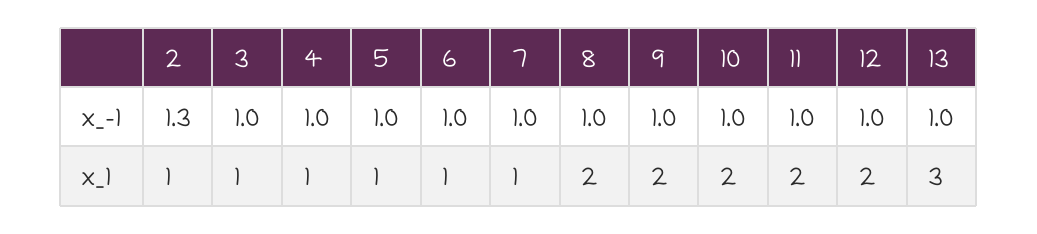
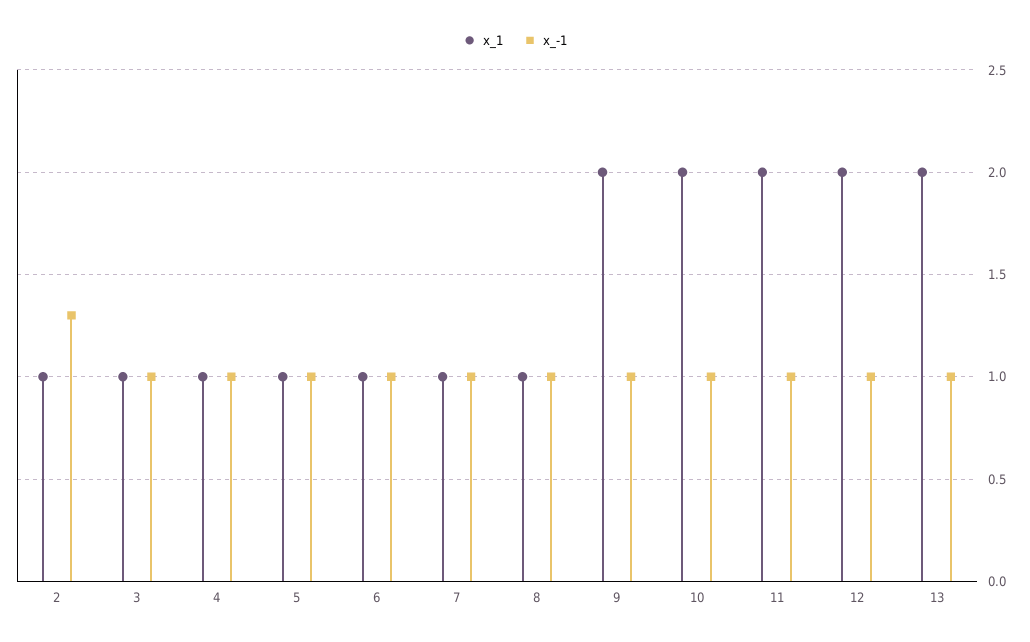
  {
    "x_-1": {
      "2": 1.3,
      "3": 1,
      "4": 1,
      "5": 1,
      "6": 1,
      "7": 1,
      "8": 1,
      "9": 1,
      "10": 1,
      "11": 1,
      "12": 1,
      "13": 1
    },
    "x_1": {
      "2": 1,
      "3": 1,
      "4": 1,
      "5": 1,
      "6": 1,
      "7": 1,
-     "8": 2,
+     "8": 1,
      "9": 2,
      "10": 2,
      "11": 2,
      "12": 2,
-     "13": 3
+     "13": 2
    }
  }

